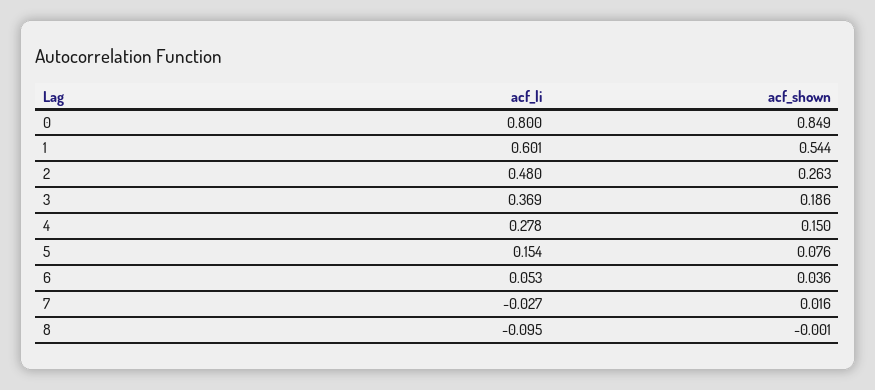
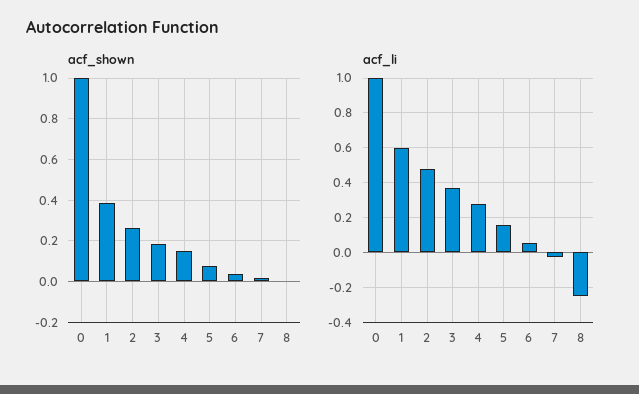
  {
    "acf_li": {
-     "0": 0.8,
+     "0": 1,
      "1": 0.601,
      "2": 0.48,
      "3": 0.369,
      "4": 0.278,
      "5": 0.154,
      "6": 0.053,
      "7": -0.027,
-     "8": -0.095
+     "8": -0.25
    },
    "acf_shown": {
-     "0": 0.849,
+     "0": 1,
-     "1": 0.544,
+     "1": 0.4,
      "2": 0.263,
      "3": 0.186,
      "4": 0.15,
      "5": 0.076,
      "6": 0.036,
      "7": 0.016,
      "8": -0.001
    }
  }

